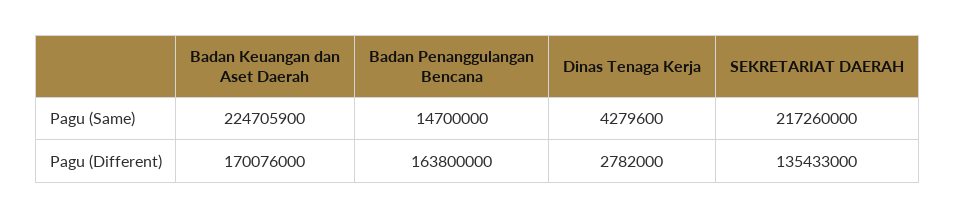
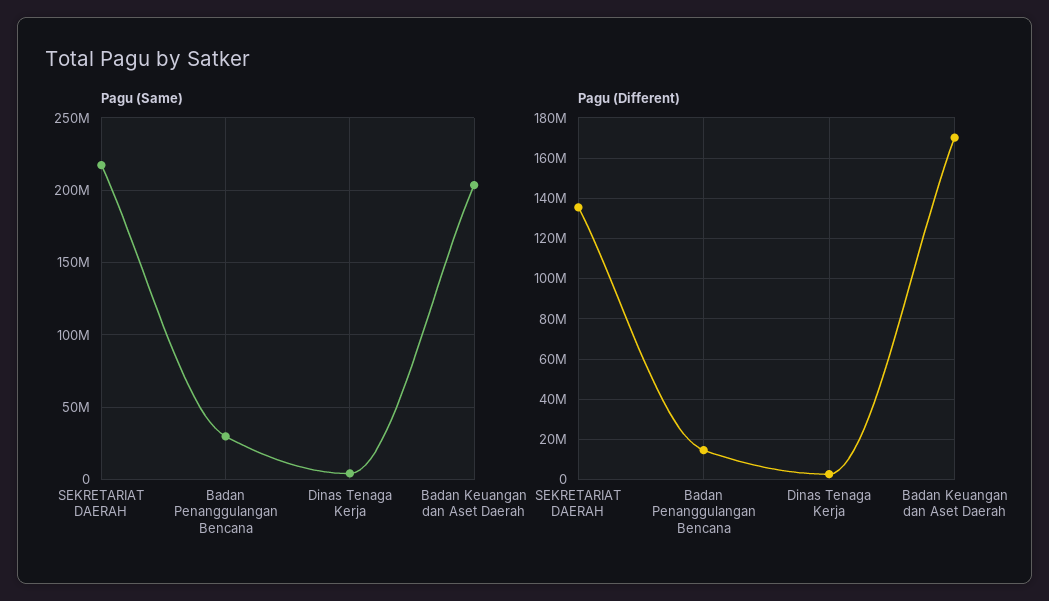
  {
    "Pagu (Same)": {
-     "Badan Keuangan dan Aset Daerah": 224705900,
+     "Badan Keuangan dan Aset Daerah": 205000000,
-     "Badan Penanggulangan Bencana": 14700000,
+     "Badan Penanggulangan Bencana": 30000000,
      "Dinas Tenaga Kerja": 4279600,
      "SEKRETARIAT DAERAH": 217260000
    },
    "Pagu (Different)": {
      "Badan Keuangan dan Aset Daerah": 170076000,
-     "Badan Penanggulangan Bencana": 163800000,
+     "Badan Penanggulangan Bencana": 15000000,
      "Dinas Tenaga Kerja": 2782000,
      "SEKRETARIAT DAERAH": 135433000
    }
  }

